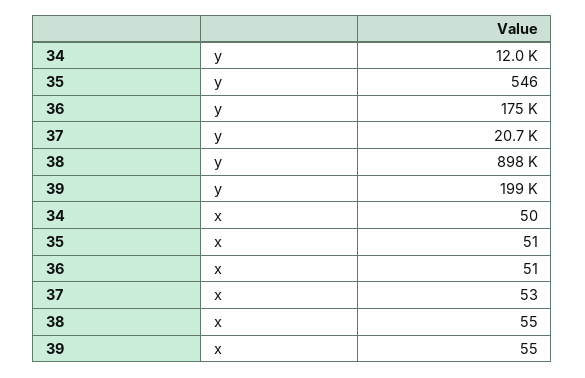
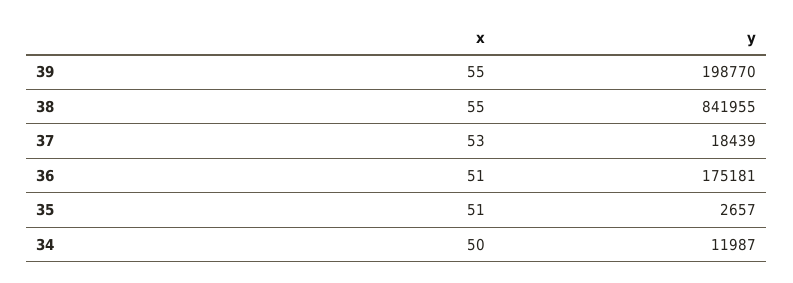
  {
    "34": {
      "y": 11987,
      "x": 50
    },
    "35": {
-     "y": 546,
+     "y": 2657,
      "x": 51
    },
    "36": {
      "y": 175181,
      "x": 51
    },
    "37": {
-     "y": 20700,
+     "y": 18439,
      "x": 53
    },
    "38": {
-     "y": 898000,
+     "y": 841955,
      "x": 55
    },
    "39": {
      "y": 198770,
      "x": 55
    }
  }

